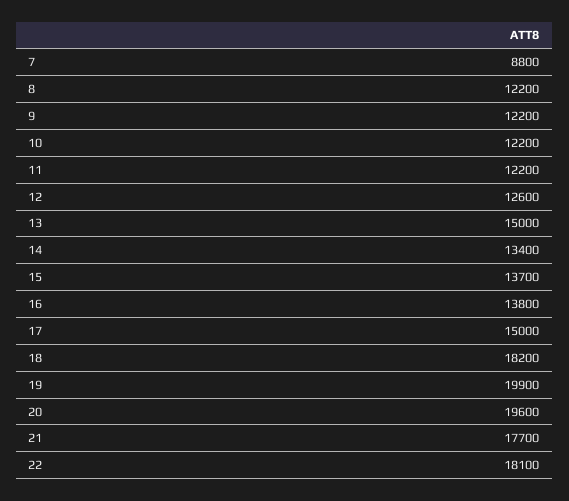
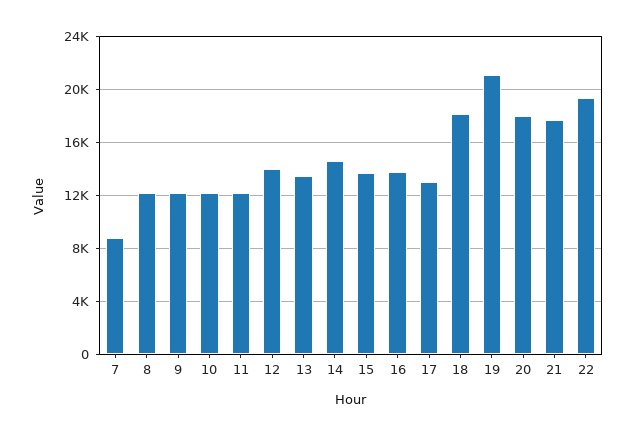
  {
    "7": 8800,
    "8": 12200,
    "9": 12200,
    "10": 12200,
    "11": 12200,
-   "12": 12600,
+   "12": 14000,
-   "13": 15000,
+   "13": 13500,
-   "14": 13400,
+   "14": 14500,
    "15": 13700,
    "16": 13800,
-   "17": 15000,
+   "17": 13000,
    "18": 18200,
-   "19": 19900,
+   "19": 21000,
-   "20": 19600,
+   "20": 18000,
    "21": 17700,
-   "22": 18100
+   "22": 19500
  }

